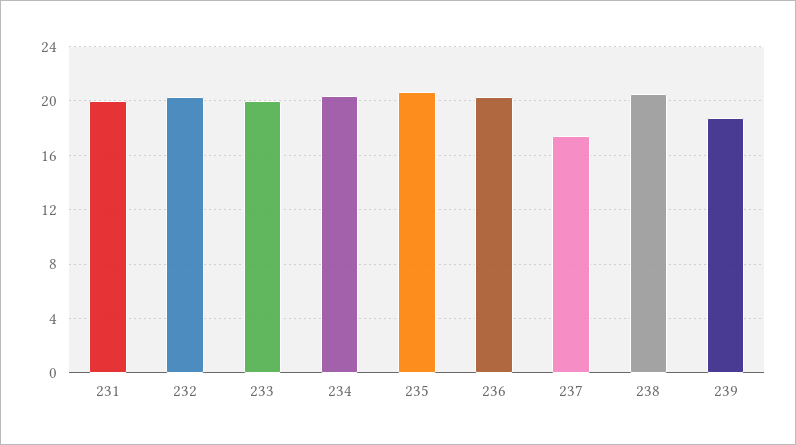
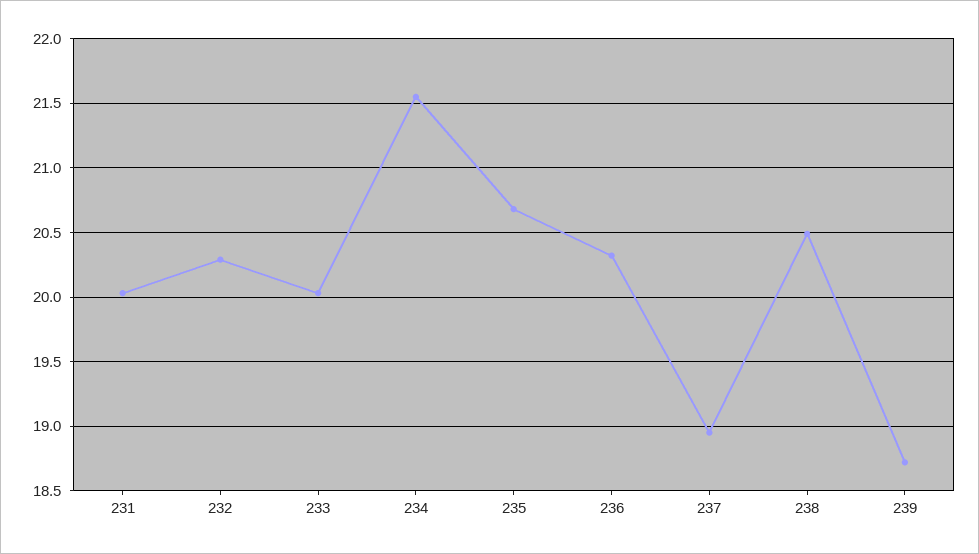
  {
    "231": 20.05,
    "232": 20.3,
    "233": 20.05,
-   "234": 20.5,
+   "234": 21.55,
    "235": 20.7,
    "236": 20.3,
-   "237": 17.5,
+   "237": 18.95,
    "238": 20.5,
    "239": 18.7
  }

